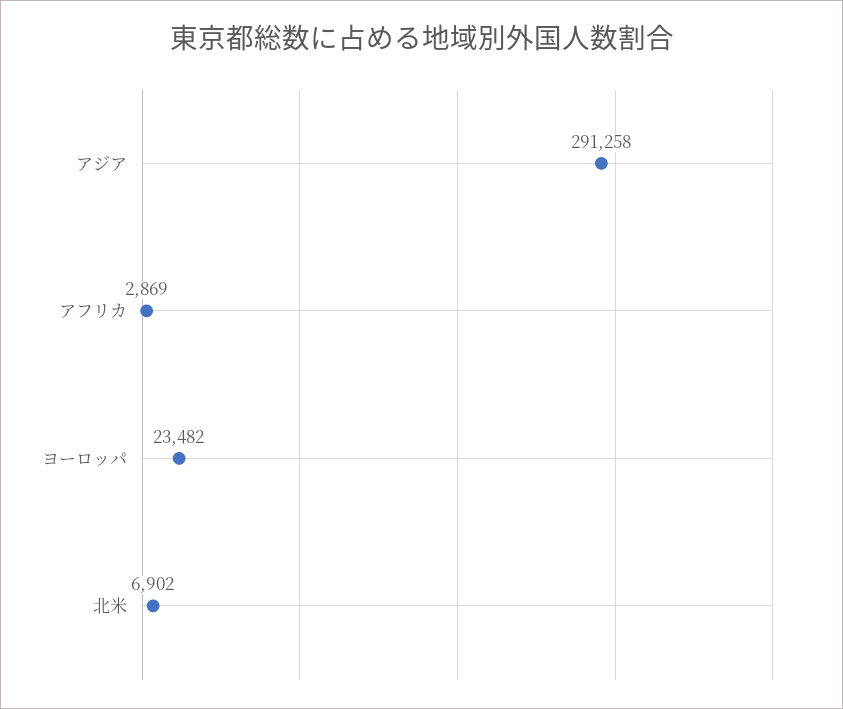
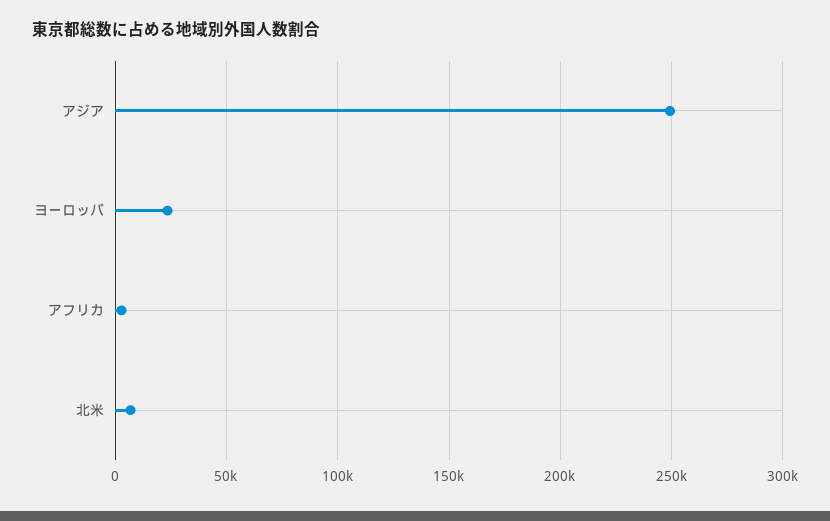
  {
-   "アジア": 291258,
+   "アジア": 250000,
    "アフリカ": 2869,
    "ヨーロッパ": 23482,
    "北米": 6902
  }

